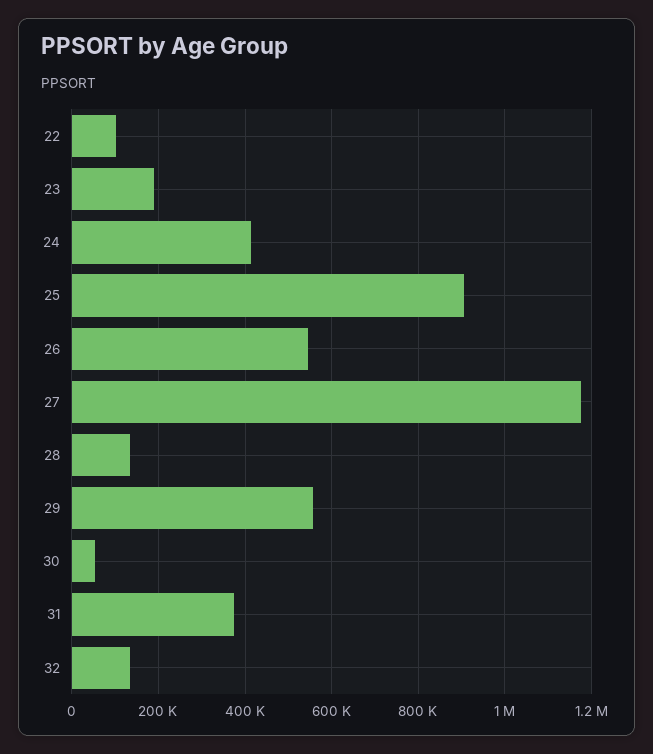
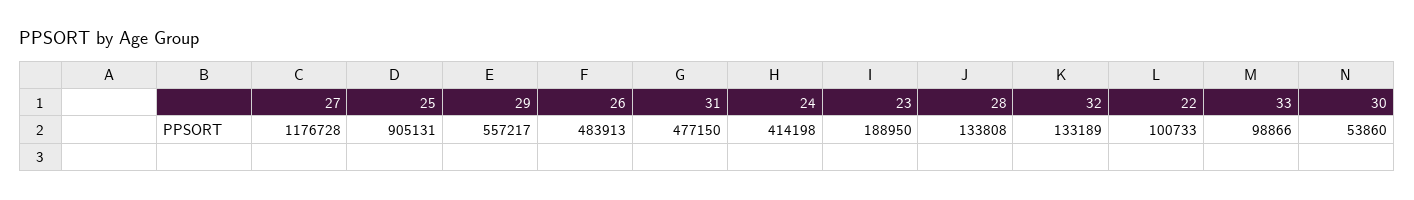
  {
    "22": 100733,
    "23": 188950,
    "24": 414198,
    "25": 905131,
-   "26": 540000,
+   "26": 483913,
    "27": 1176728,
    "28": 133808,
    "29": 557217,
    "30": 53860,
-   "31": 380000,
+   "31": 477150,
-   "32": 133189
+   "32": 133189,
+   "33": 98866
  }

